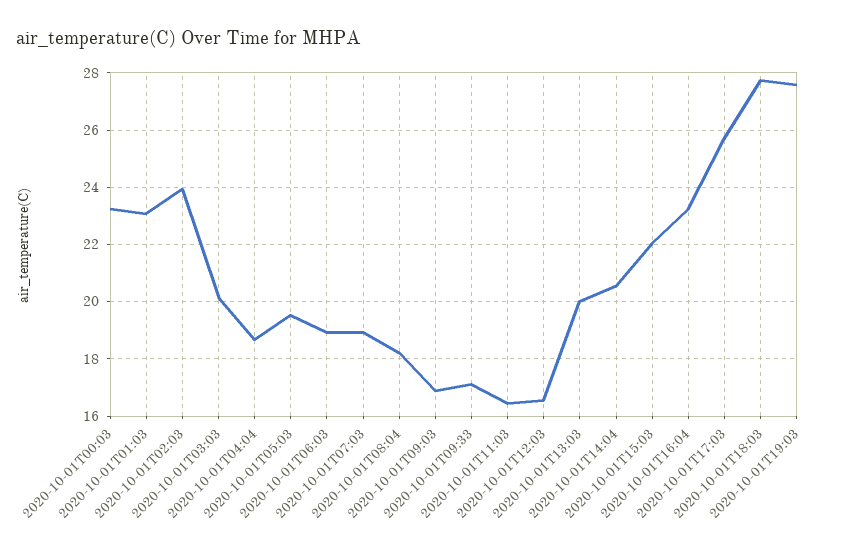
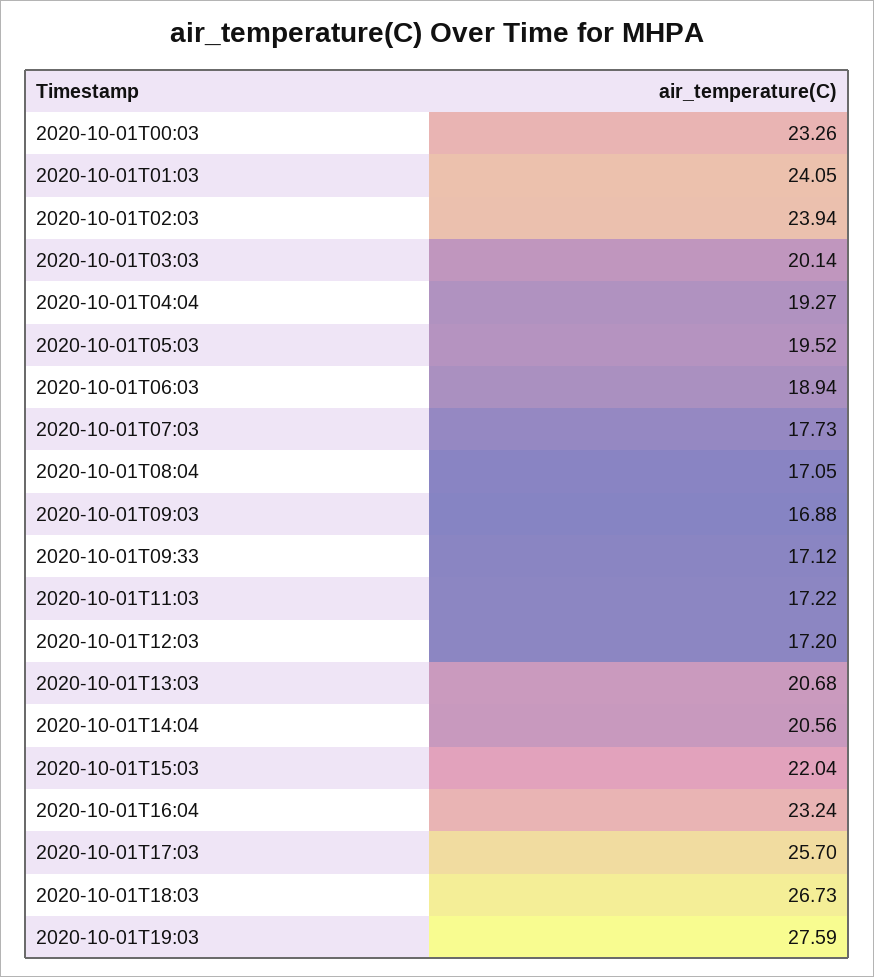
  {
    "2020-10-01T00:03": 23.26,
-   "2020-10-01T01:03": 23,
+   "2020-10-01T01:03": 24.05,
    "2020-10-01T02:03": 23.94,
    "2020-10-01T03:03": 20.14,
-   "2020-10-01T04:04": 18.75,
+   "2020-10-01T04:04": 19.27,
    "2020-10-01T05:03": 19.52,
    "2020-10-01T06:03": 18.94,
-   "2020-10-01T07:03": 19,
+   "2020-10-01T07:03": 17.73,
-   "2020-10-01T08:04": 18.25,
+   "2020-10-01T08:04": 17.05,
    "2020-10-01T09:03": 16.88,
    "2020-10-01T09:33": 17.12,
-   "2020-10-01T11:03": 16.5,
+   "2020-10-01T11:03": 17.22,
-   "2020-10-01T12:03": 16.5,
+   "2020-10-01T12:03": 17.2,
-   "2020-10-01T13:03": 20,
+   "2020-10-01T13:03": 20.68,
    "2020-10-01T14:04": 20.56,
    "2020-10-01T15:03": 22.04,
    "2020-10-01T16:04": 23.24,
    "2020-10-01T17:03": 25.7,
-   "2020-10-01T18:03": 27.75,
+   "2020-10-01T18:03": 26.73,
    "2020-10-01T19:03": 27.59
  }

